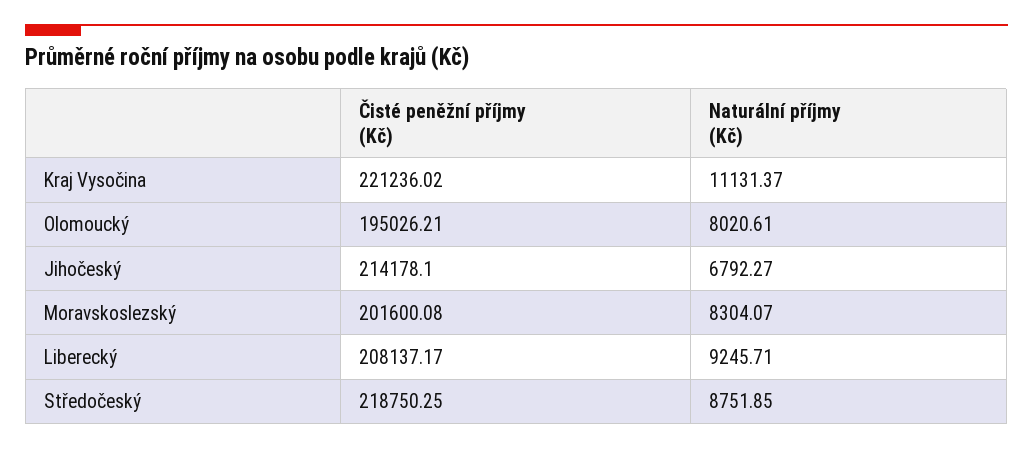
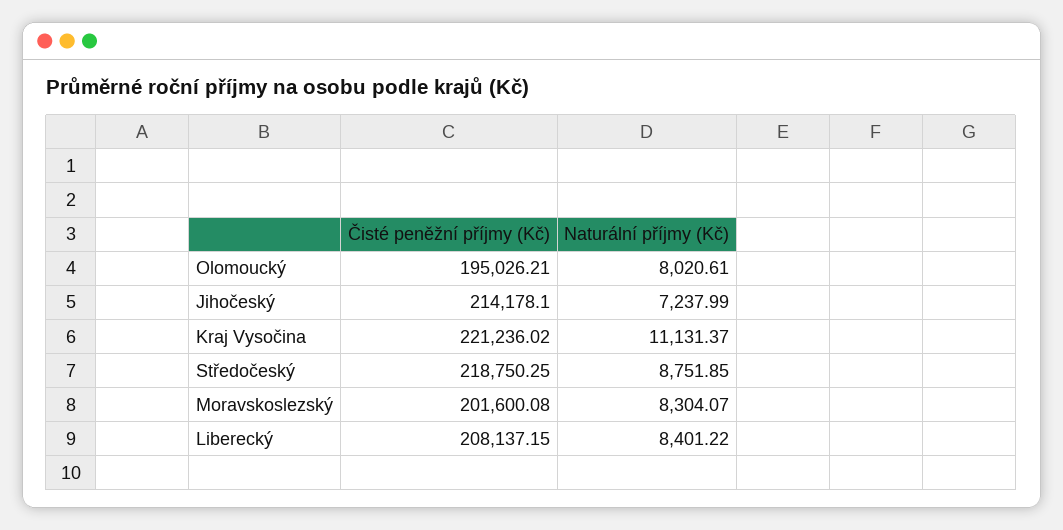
  {
    "Čisté peněžní příjmy (Kč)": {
      "Kraj Vysočina": 221236.02,
      "Olomoucký": 195026.21,
      "Jihočeský": 214178.1,
      "Moravskoslezský": 201600.08,
-     "Liberecký": 208137.17,
+     "Liberecký": 208137.15,
      "Středočeský": 218750.25
    },
    "Naturální příjmy (Kč)": {
      "Kraj Vysočina": 11131.37,
      "Olomoucký": 8020.61,
-     "Jihočeský": 6792.27,
+     "Jihočeský": 7237.99,
      "Moravskoslezský": 8304.07,
-     "Liberecký": 9245.71,
+     "Liberecký": 8401.22,
      "Středočeský": 8751.85
    }
  }

